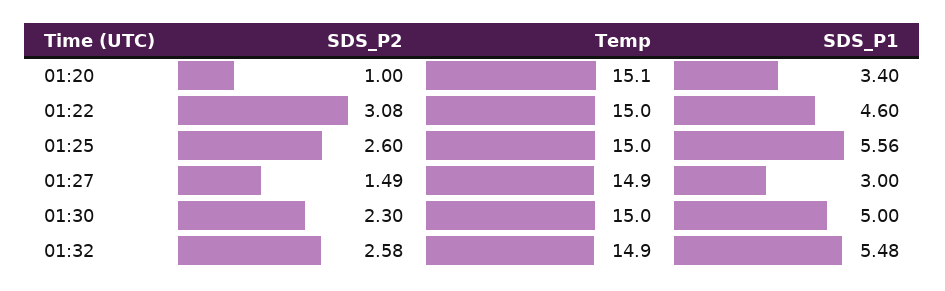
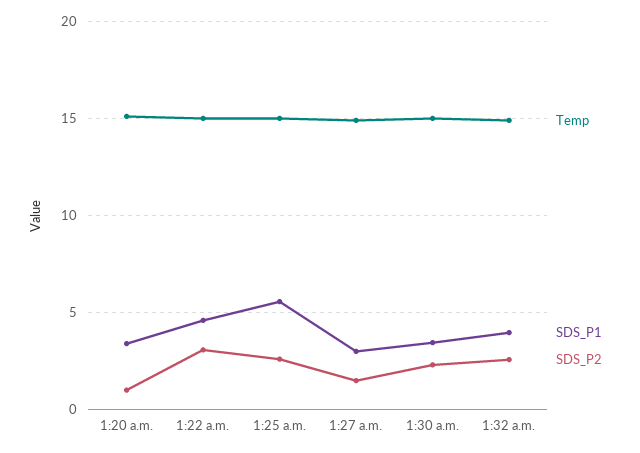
  {
    "SDS_P2": {
      "01:20": 1,
      "01:22": 3.08,
      "01:25": 2.6,
      "01:27": 1.49,
      "01:30": 2.3,
      "01:32": 2.58
    },
    "Temp": {
      "01:20": 15.1,
      "01:22": 15,
      "01:25": 15,
      "01:27": 14.9,
      "01:30": 15,
      "01:32": 14.9
    },
    "SDS_P1": {
      "01:20": 3.4,
      "01:22": 4.6,
      "01:25": 5.56,
      "01:27": 3,
-     "01:30": 5,
+     "01:30": 3.5,
-     "01:32": 5.48
+     "01:32": 4
    }
  }

